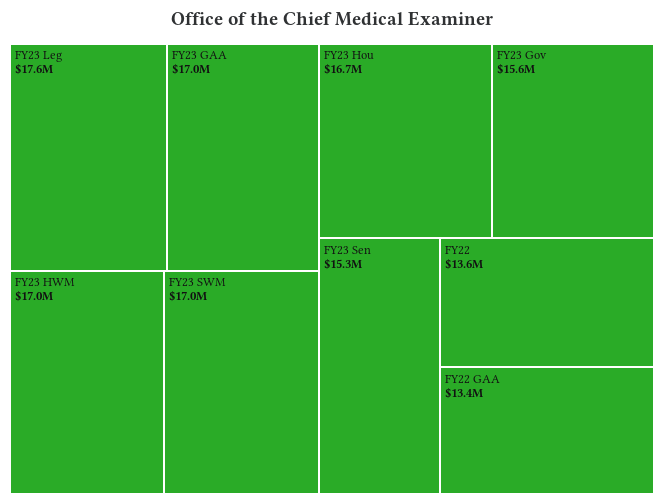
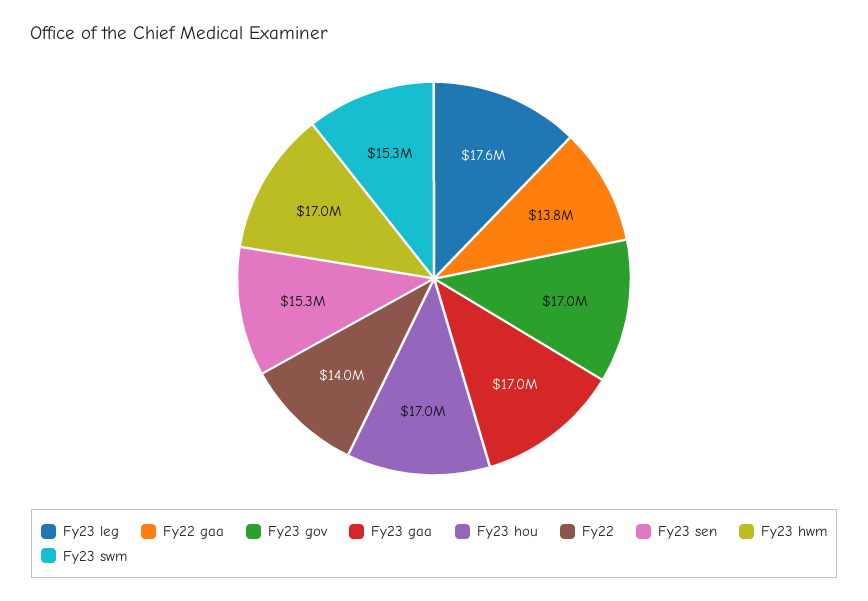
  {
    "FY23 Leg": 17600000,
    "FY23 GAA": 17000000,
    "FY23 HWM": 17000000,
-   "FY23 SWM": 17000000,
+   "FY23 SWM": 15300000,
-   "FY23 Hou": 16700000,
+   "FY23 Hou": 17000000,
-   "FY23 Gov": 15600000,
+   "FY23 Gov": 17000000,
    "FY23 Sen": 15300000,
-   "FY22": 13600000,
+   "FY22": 14000000,
-   "FY22 GAA": 13400000
+   "FY22 GAA": 13800000
  }

